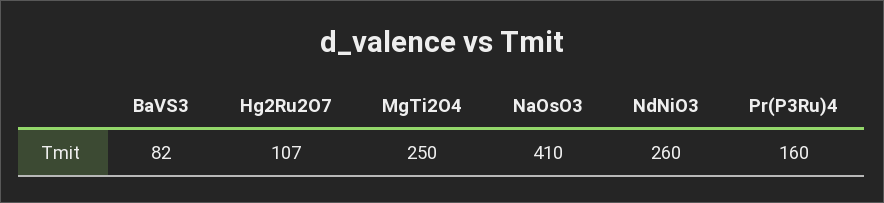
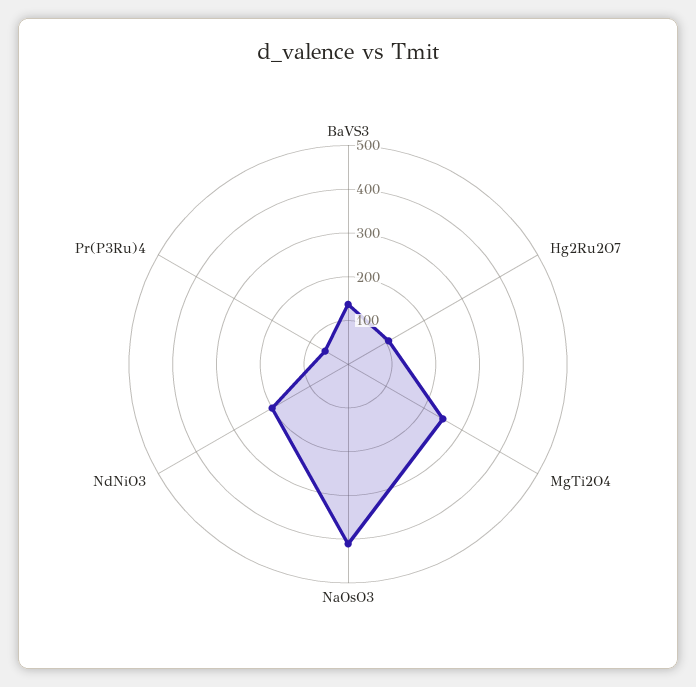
  {
-   "BaVS3": 82,
+   "BaVS3": 140,
    "Hg2Ru2O7": 107,
    "MgTi2O4": 250,
    "NaOsO3": 410,
-   "NdNiO3": 260,
+   "NdNiO3": 200,
-   "Pr(P3Ru)4": 160
+   "Pr(P3Ru)4": 60
  }

